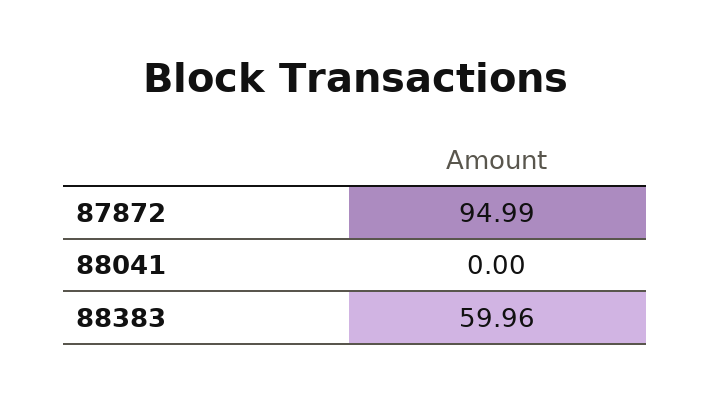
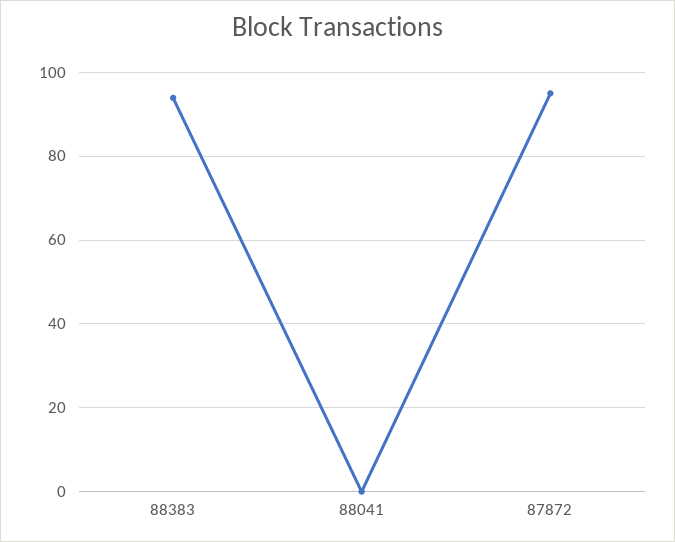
  {
    "87872": 94.99,
    "88041": 0,
-   "88383": 59.96
+   "88383": 94
  }

